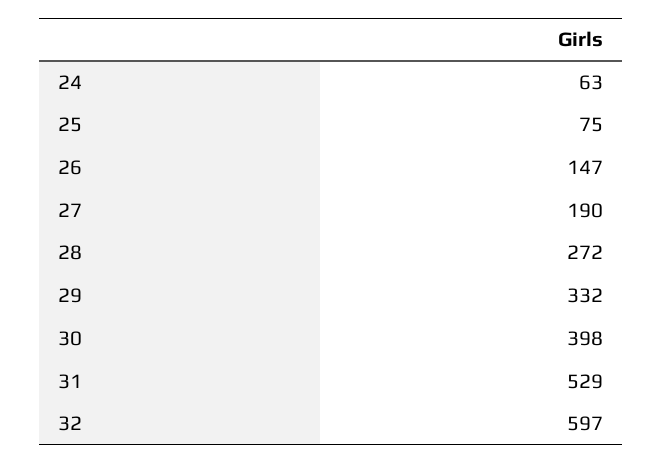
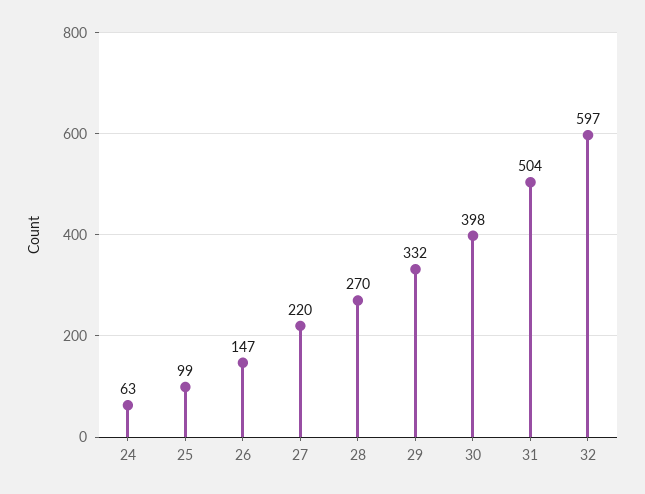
  {
    "24": 63,
-   "25": 75,
+   "25": 99,
    "26": 147,
-   "27": 190,
+   "27": 220,
-   "28": 272,
+   "28": 270,
    "29": 332,
    "30": 398,
-   "31": 529,
+   "31": 504,
    "32": 597
  }

